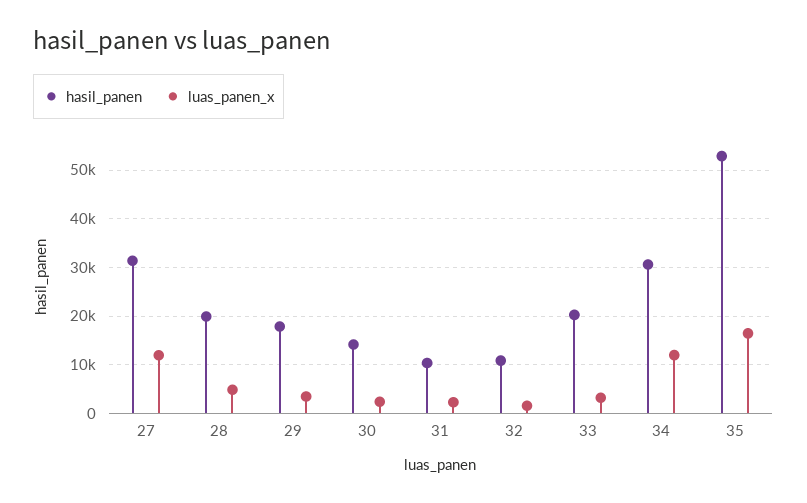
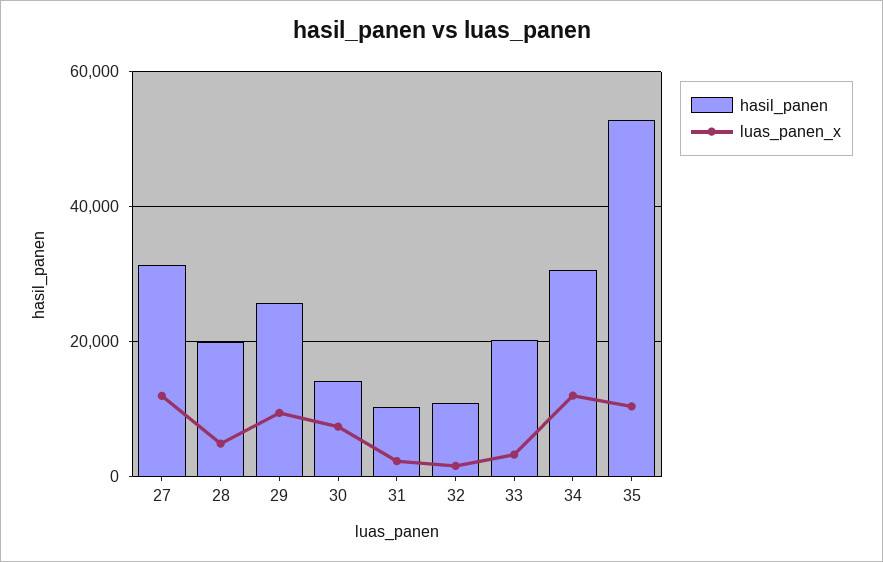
  {
    "hasil_panen": {
      "27": 32000,
      "28": 20000,
-     "29": 18000,
+     "29": 26000,
      "30": 14000,
      "31": 10000,
      "32": 10000,
      "33": 20000,
      "34": 30000,
      "35": 52000
    },
    "luas_panen_x": {
      "27": 12000,
      "28": 4000,
-     "29": 4000,
+     "29": 10000,
-     "30": 2000,
+     "30": 8000,
      "31": 2000,
      "32": 2000,
      "33": 4000,
      "34": 12000,
-     "35": 16000
+     "35": 10000
    }
  }

